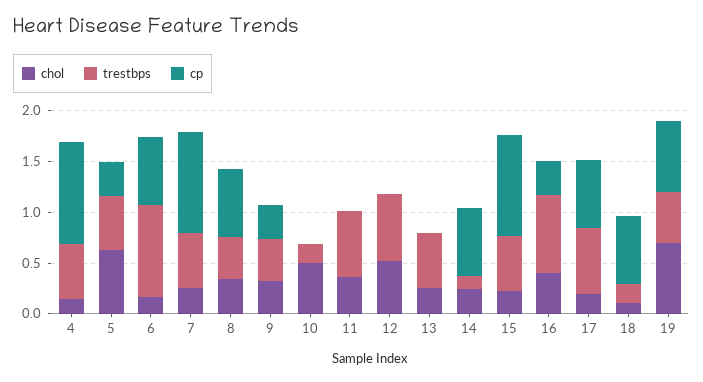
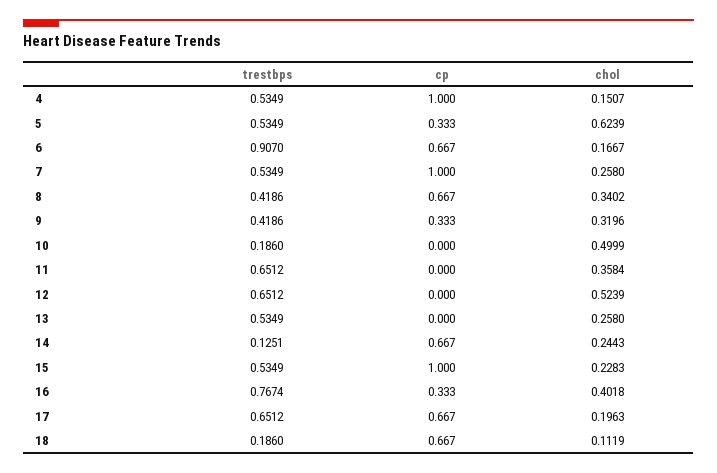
  {
    "chol": {
      "4": 0.1507,
      "5": 0.6239,
      "6": 0.1667,
      "7": 0.258,
      "8": 0.3402,
      "9": 0.3196,
      "10": 0.4999,
      "11": 0.3584,
      "12": 0.5239,
      "13": 0.258,
      "14": 0.2443,
      "15": 0.2283,
      "16": 0.4018,
      "17": 0.1963,
-     "18": 0.1119,
+     "18": 0.1119
-     "19": 0.7
    },
    "trestbps": {
      "4": 0.5349,
      "5": 0.5349,
      "6": 0.907,
      "7": 0.5349,
      "8": 0.4186,
      "9": 0.4186,
      "10": 0.186,
      "11": 0.6512,
      "12": 0.6512,
      "13": 0.5349,
      "14": 0.1251,
      "15": 0.5349,
      "16": 0.7674,
      "17": 0.6512,
-     "18": 0.186,
+     "18": 0.186
-     "19": 0.5
    },
    "cp": {
      "4": 1,
      "5": 0.333,
      "6": 0.667,
      "7": 1,
      "8": 0.667,
      "9": 0.333,
      "10": 0,
      "11": 0,
      "12": 0,
      "13": 0,
      "14": 0.667,
      "15": 1,
      "16": 0.333,
      "17": 0.667,
-     "18": 0.667,
+     "18": 0.667
-     "19": 0.7
    }
  }

